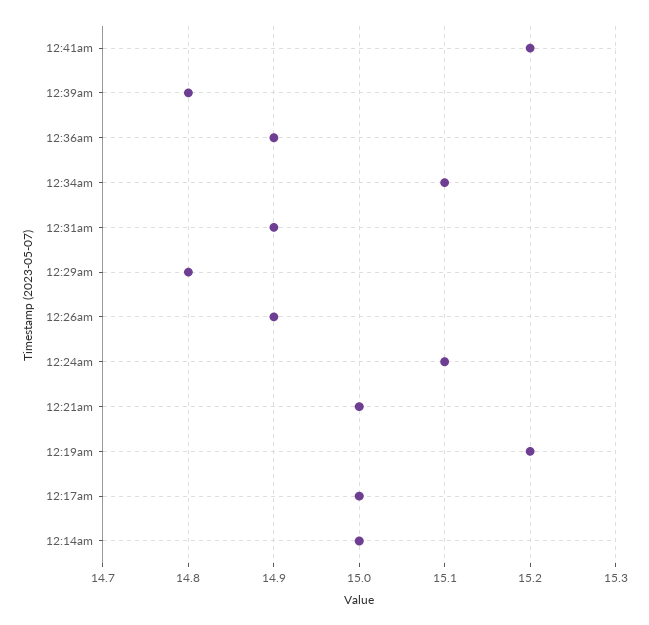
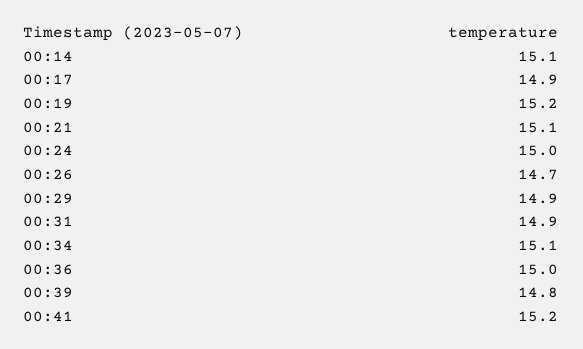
  {
    "12:41am": 15.2,
    "12:39am": 14.8,
-   "12:36am": 14.9,
+   "12:36am": 15,
    "12:34am": 15.1,
    "12:31am": 14.9,
-   "12:29am": 14.8,
+   "12:29am": 14.9,
-   "12:26am": 14.9,
+   "12:26am": 14.7,
-   "12:24am": 15.1,
+   "12:24am": 15,
-   "12:21am": 15,
+   "12:21am": 15.1,
    "12:19am": 15.2,
-   "12:17am": 15,
+   "12:17am": 14.9,
-   "12:14am": 15
+   "12:14am": 15.1
  }

